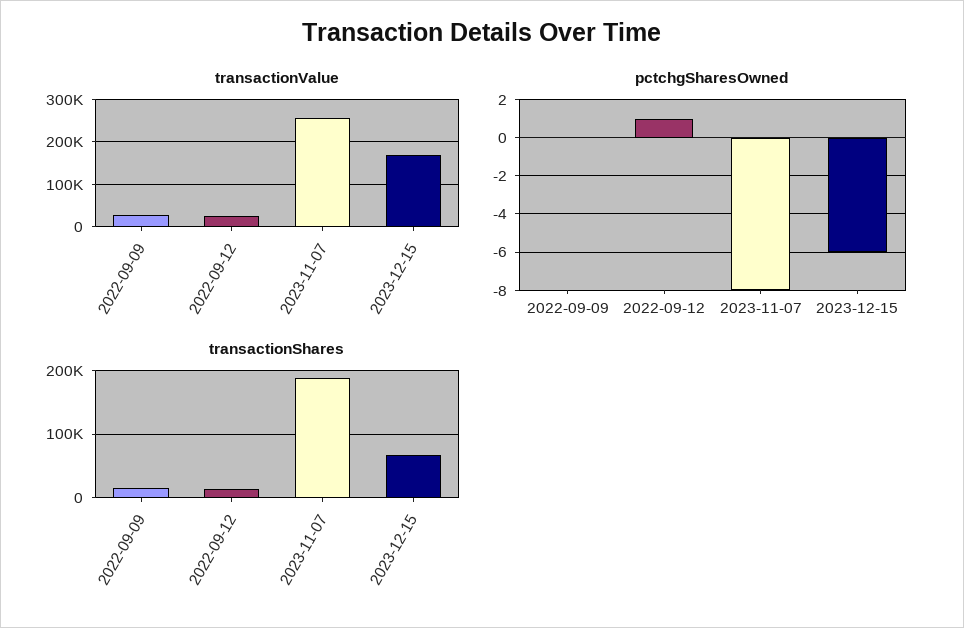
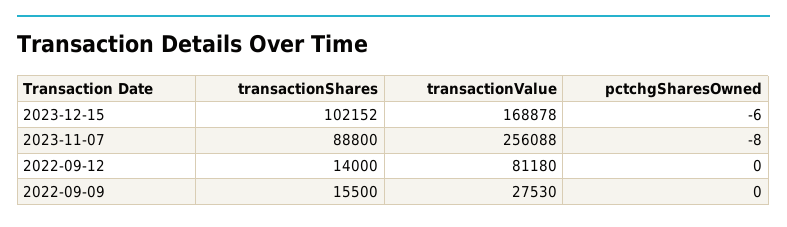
  {
    "transactionValue": {
      "2022-09-09": 27530,
-     "2022-09-12": 20000,
+     "2022-09-12": 81180,
      "2023-11-07": 256088,
      "2023-12-15": 168878
    },
    "pctchgSharesOwned": {
      "2022-09-09": 0,
-     "2022-09-12": 1,
+     "2022-09-12": 0,
      "2023-11-07": -8,
      "2023-12-15": -6
    },
    "transactionShares": {
      "2022-09-09": 15500,
      "2022-09-12": 14000,
-     "2023-11-07": 190000,
+     "2023-11-07": 88800,
-     "2023-12-15": 70000
+     "2023-12-15": 102152
    }
  }

